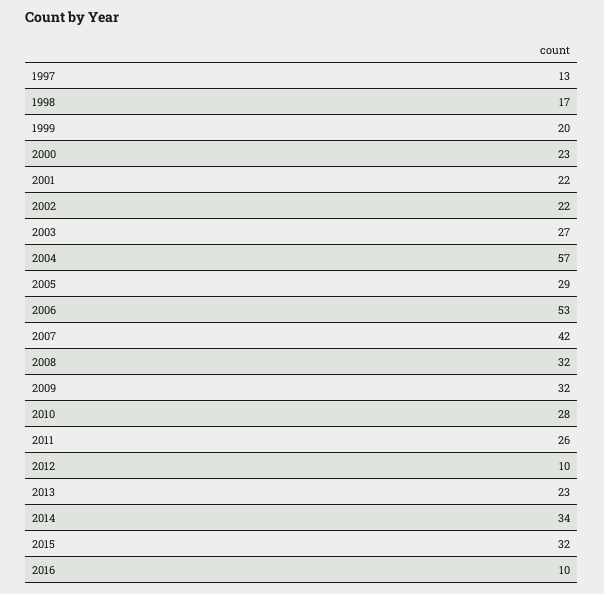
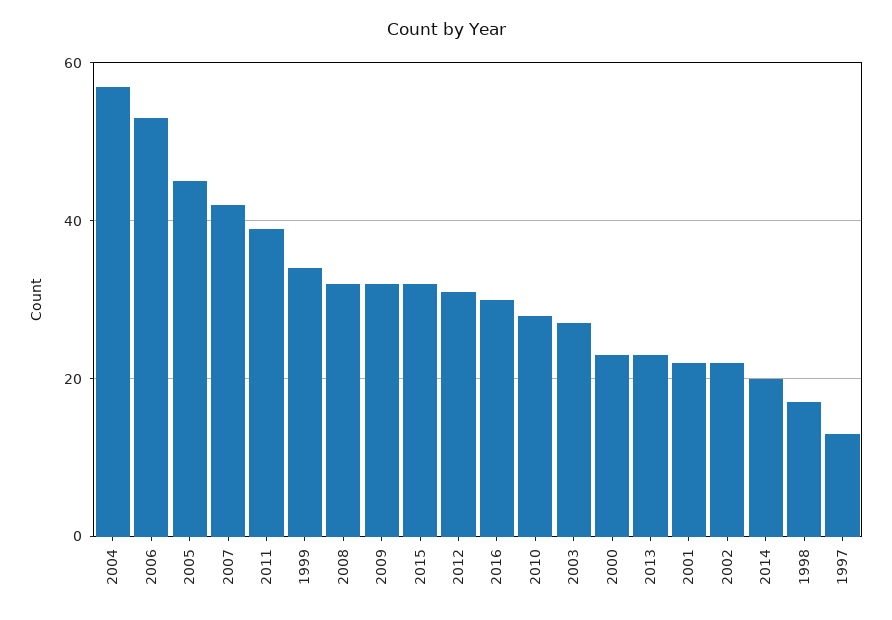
  {
    "1997": 13,
    "1998": 17,
-   "1999": 20,
+   "1999": 35,
    "2000": 23,
    "2001": 22,
    "2002": 22,
    "2003": 27,
    "2004": 57,
-   "2005": 29,
+   "2005": 45,
    "2006": 53,
    "2007": 42,
    "2008": 32,
    "2009": 32,
    "2010": 28,
-   "2011": 26,
+   "2011": 40,
-   "2012": 10,
+   "2012": 30,
    "2013": 23,
-   "2014": 34,
+   "2014": 20,
    "2015": 32,
-   "2016": 10
+   "2016": 30
  }

